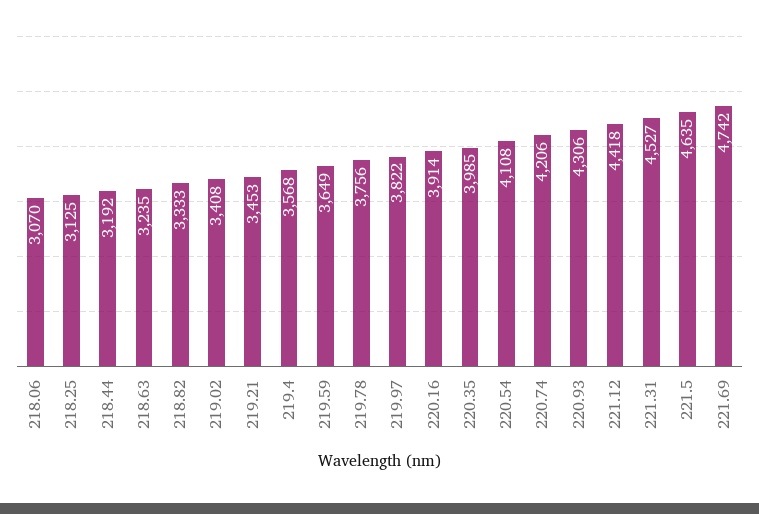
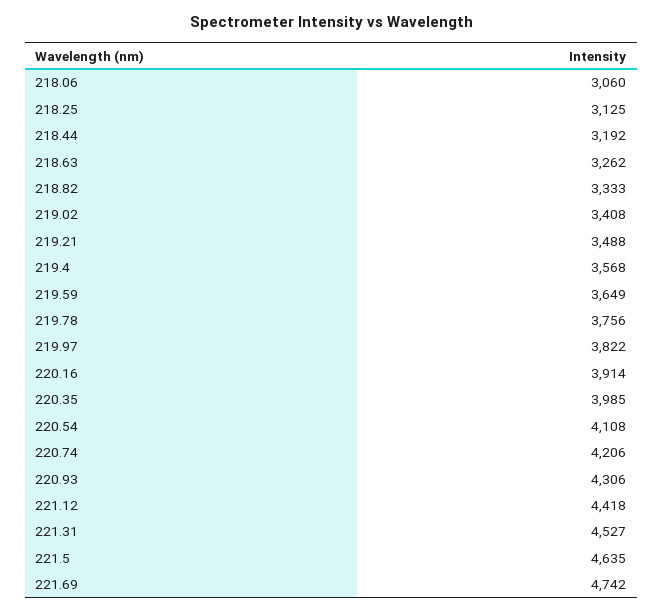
  {
-   "218.06": 3070,
+   "218.06": 3060,
    "218.25": 3125,
    "218.44": 3192,
-   "218.63": 3235,
+   "218.63": 3262,
    "218.82": 3333,
    "219.02": 3408,
-   "219.21": 3453,
+   "219.21": 3488,
    "219.4": 3568,
    "219.59": 3649,
    "219.78": 3756,
    "219.97": 3822,
    "220.16": 3914,
    "220.35": 3985,
    "220.54": 4108,
    "220.74": 4206,
    "220.93": 4306,
    "221.12": 4418,
    "221.31": 4527,
    "221.5": 4635,
    "221.69": 4742
  }

